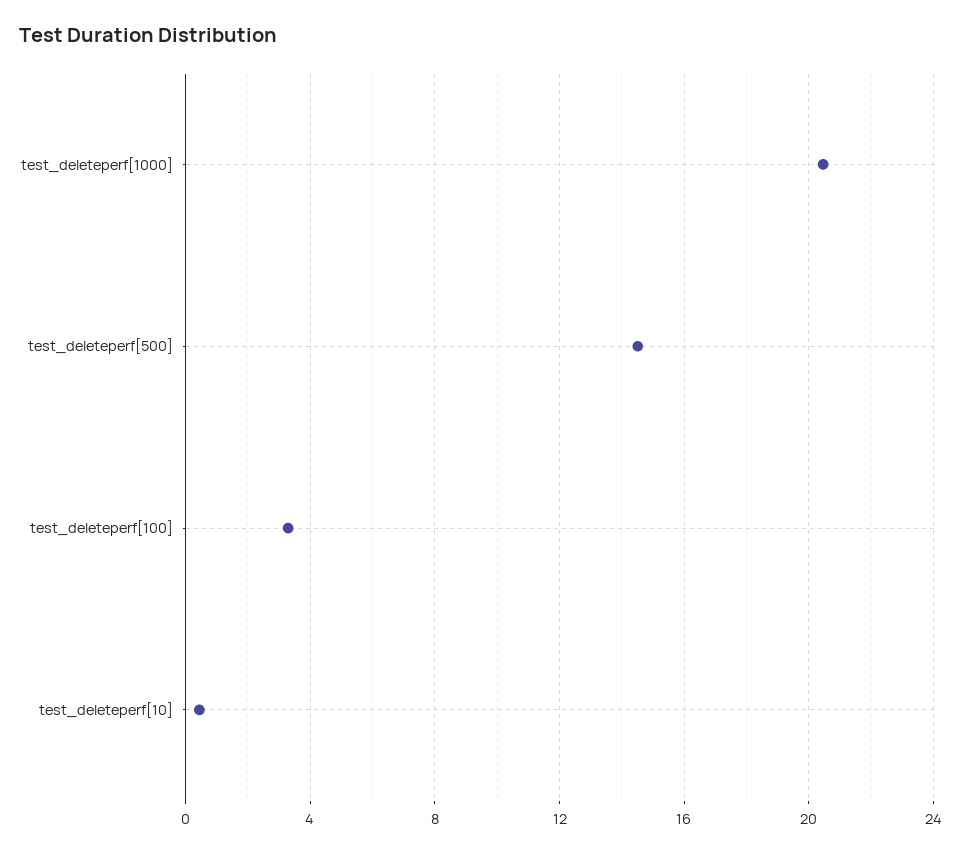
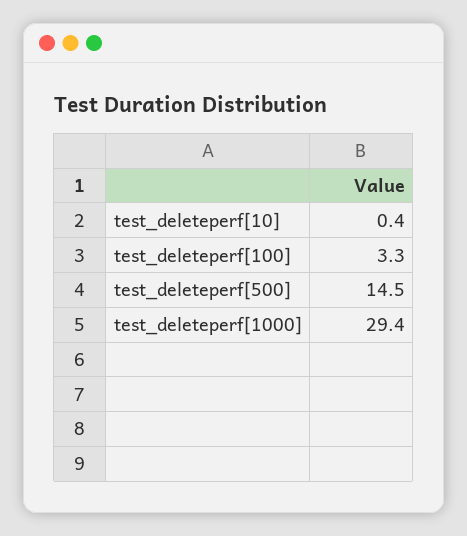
  {
-   "test_deleteperf[1000]": 20.5,
+   "test_deleteperf[1000]": 29.4,
    "test_deleteperf[500]": 14.5,
    "test_deleteperf[100]": 3.3,
    "test_deleteperf[10]": 0.4
  }

